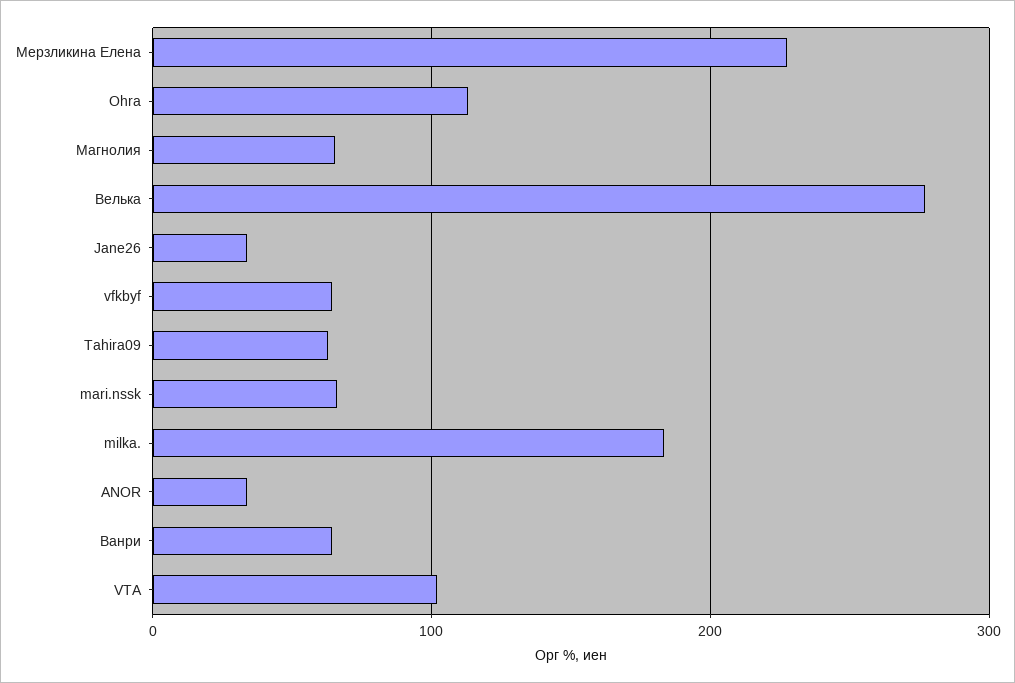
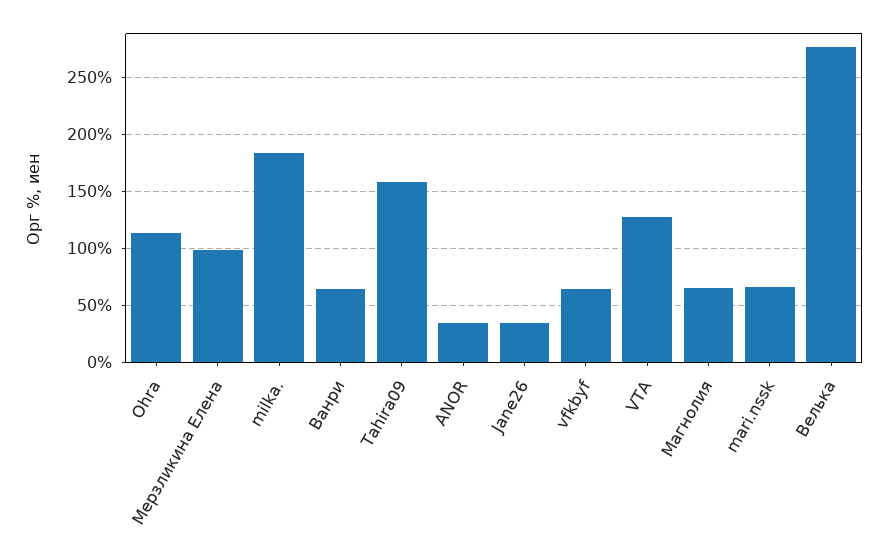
  {
-   "Мерзликина Елена": 230,
+   "Мерзликина Елена": 100,
    "Ohra": 110,
    "Магнолия": 70,
    "Велька": 280,
    "Jane26": 30,
    "vfkbyf": 60,
-   "Tahira09": 60,
+   "Tahira09": 160,
    "mari.nssk": 70,
    "milka.": 180,
    "ANOR": 30,
    "Ванри": 60,
-   "VTA": 100
+   "VTA": 130
  }

